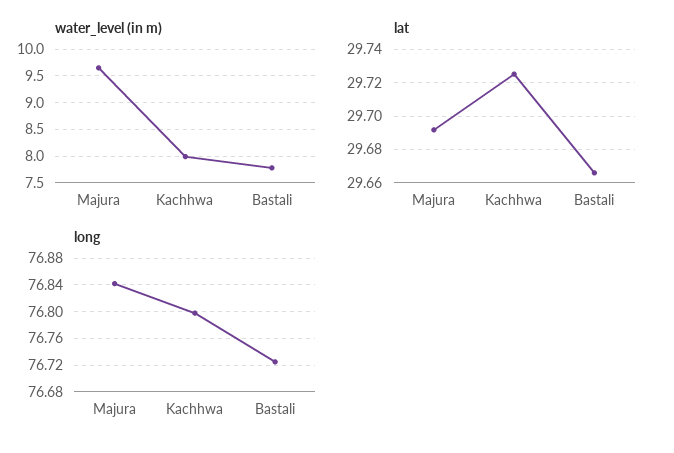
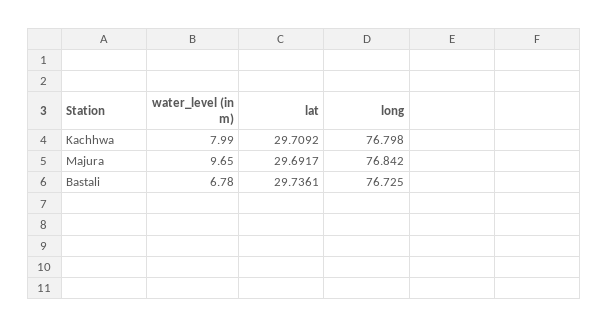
  {
    "water_level (in m)": {
      "Majura": 9.65,
      "Kachhwa": 7.99,
-     "Bastali": 7.75
+     "Bastali": 6.78
    },
    "lat": {
      "Majura": 29.6917,
-     "Kachhwa": 29.725,
+     "Kachhwa": 29.7092,
-     "Bastali": 29.665
+     "Bastali": 29.7361
    },
    "long": {
      "Majura": 76.842,
      "Kachhwa": 76.798,
      "Bastali": 76.725
    }
  }

